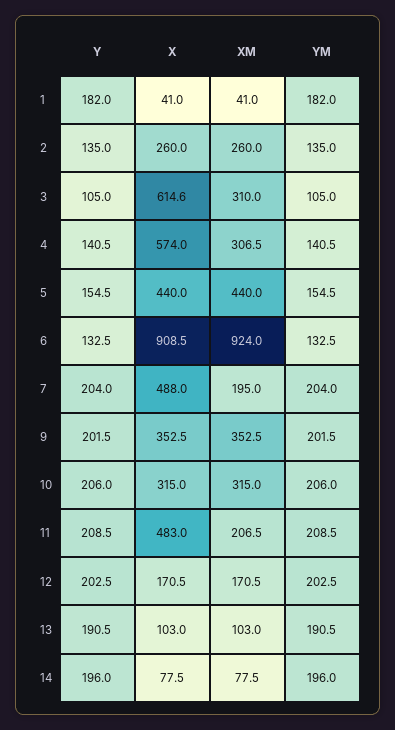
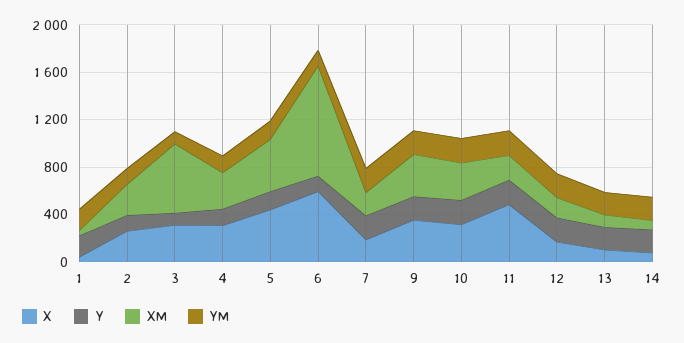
  {
    "Y": {
      "1": 182,
      "2": 135,
      "3": 105,
      "4": 140.5,
      "5": 154.5,
      "6": 132.5,
      "7": 204,
      "9": 201.5,
      "10": 206,
      "11": 208.5,
      "12": 202.5,
      "13": 190.5,
      "14": 196
    },
    "X": {
      "1": 41,
      "2": 260,
-     "3": 614.6,
+     "3": 300,
-     "4": 574,
+     "4": 300,
      "5": 440,
-     "6": 908.5,
+     "6": 600,
-     "7": 488,
+     "7": 200,
      "9": 352.5,
      "10": 315,
      "11": 483,
      "12": 170.5,
      "13": 103,
      "14": 77.5
    },
    "XM": {
      "1": 41,
      "2": 260,
-     "3": 310,
+     "3": 600,
      "4": 306.5,
      "5": 440,
      "6": 924,
      "7": 195,
      "9": 352.5,
      "10": 315,
      "11": 206.5,
      "12": 170.5,
      "13": 103,
      "14": 77.5
    },
    "YM": {
      "1": 182,
      "2": 135,
      "3": 105,
      "4": 140.5,
      "5": 154.5,
      "6": 132.5,
      "7": 204,
      "9": 201.5,
      "10": 206,
      "11": 208.5,
      "12": 202.5,
      "13": 190.5,
      "14": 196
    }
  }

